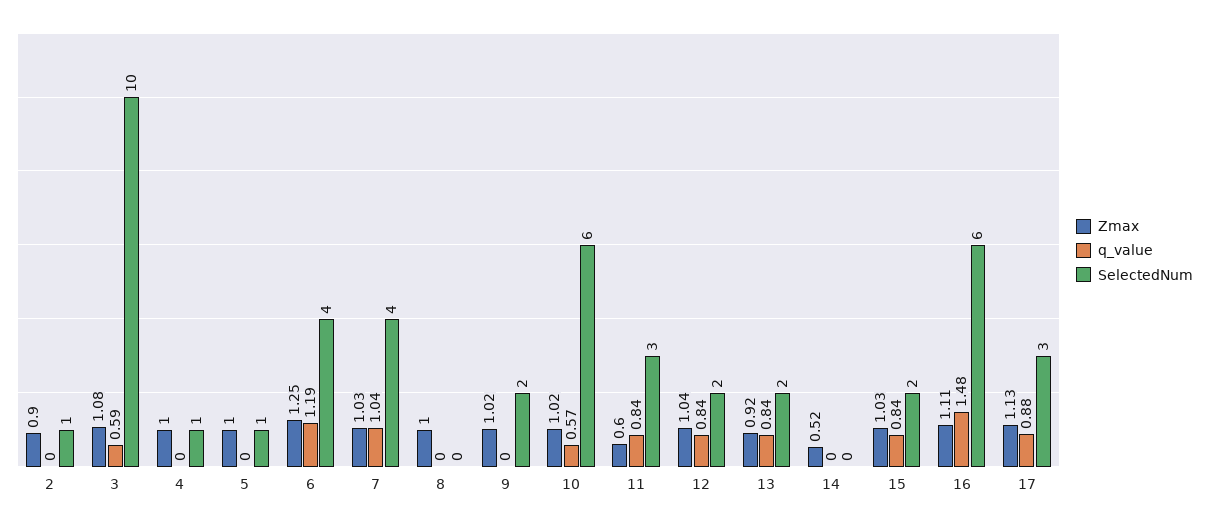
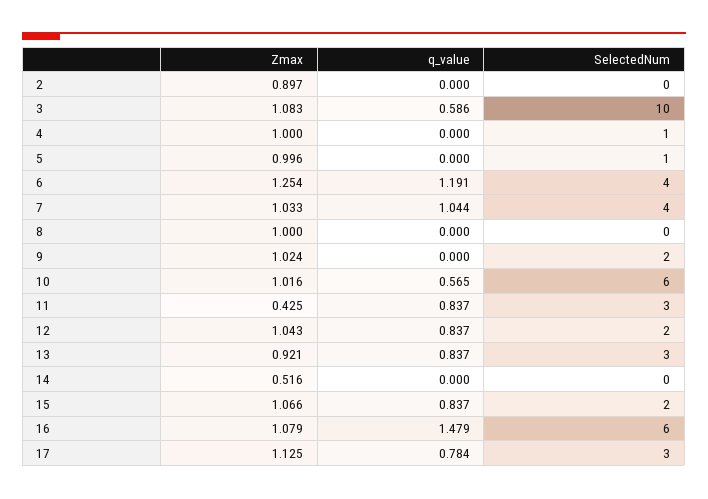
  {
    "Zmax": {
      "2": 0.897,
      "3": 1.083,
      "4": 1,
      "5": 0.996,
      "6": 1.254,
      "7": 1.033,
      "8": 1,
      "9": 1.024,
      "10": 1.016,
-     "11": 0.6,
+     "11": 0.425,
      "12": 1.043,
      "13": 0.921,
      "14": 0.516,
-     "15": 1.03,
+     "15": 1.066,
-     "16": 1.11,
+     "16": 1.079,
      "17": 1.125
    },
    "q_value": {
      "2": 0,
      "3": 0.586,
      "4": 0,
      "5": 0,
      "6": 1.191,
      "7": 1.044,
      "8": 0,
      "9": 0,
      "10": 0.565,
      "11": 0.837,
      "12": 0.837,
      "13": 0.837,
      "14": 0,
      "15": 0.837,
      "16": 1.479,
-     "17": 0.88
+     "17": 0.784
    },
    "SelectedNum": {
-     "2": 1,
+     "2": 0,
      "3": 10,
      "4": 1,
      "5": 1,
      "6": 4,
      "7": 4,
      "8": 0,
      "9": 2,
      "10": 6,
      "11": 3,
      "12": 2,
-     "13": 2,
+     "13": 3,
      "14": 0,
      "15": 2,
      "16": 6,
      "17": 3
    }
  }

